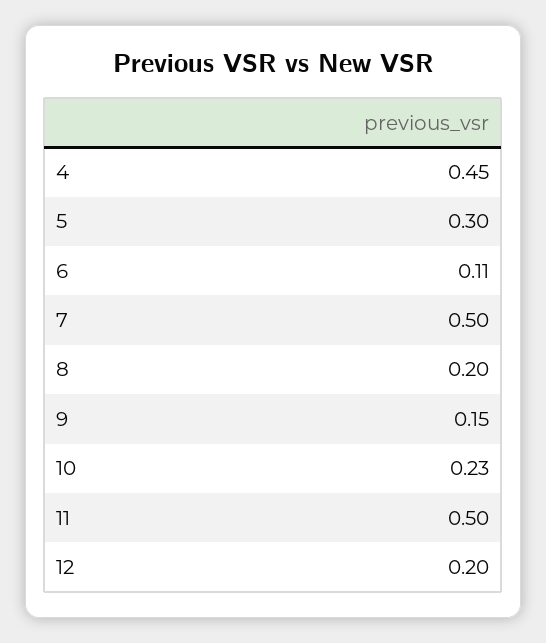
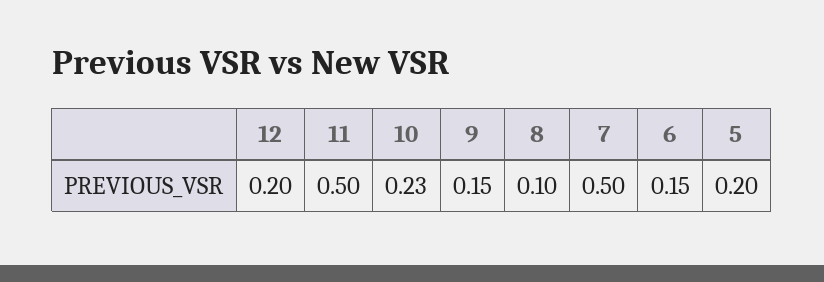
  {
-   "4": 0.45,
-   "5": 0.3,
+   "5": 0.2,
-   "6": 0.11,
+   "6": 0.15,
    "7": 0.5,
-   "8": 0.2,
+   "8": 0.1,
    "9": 0.15,
    "10": 0.23,
    "11": 0.5,
    "12": 0.2
  }

